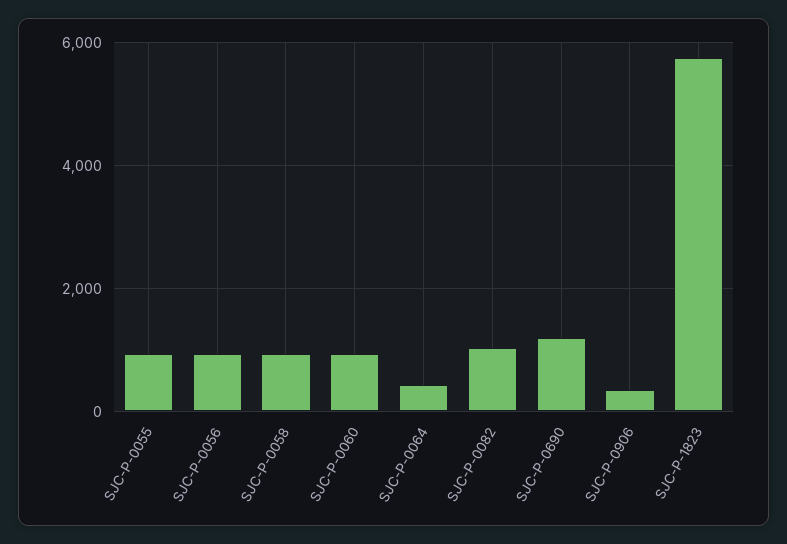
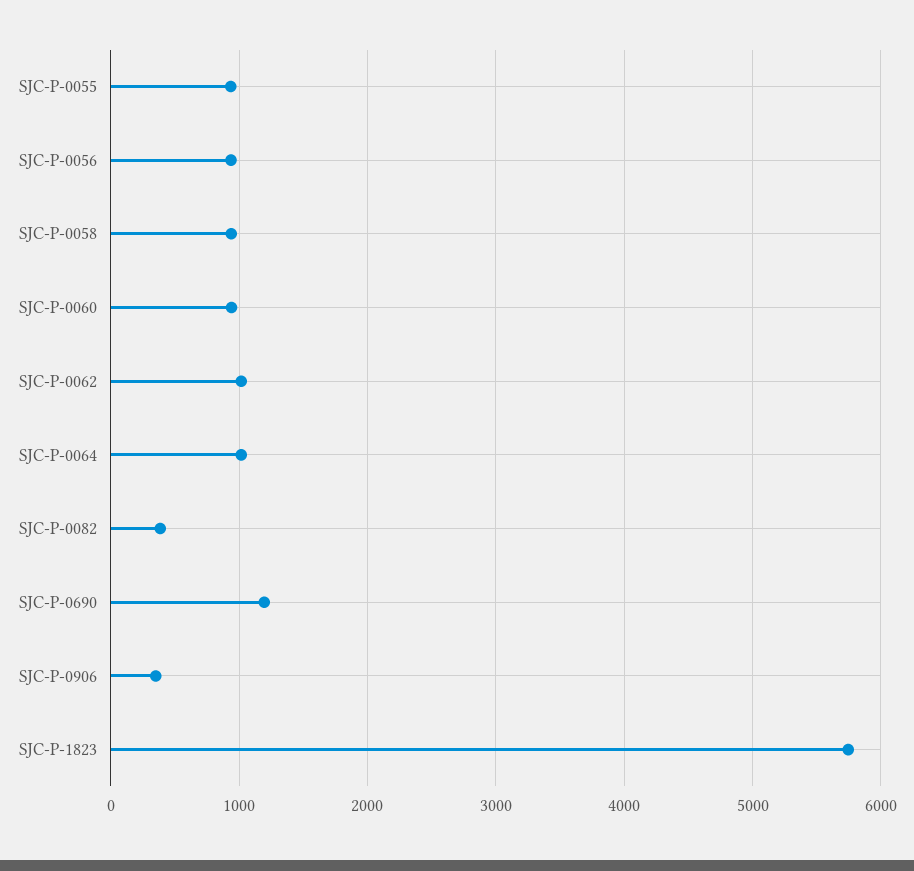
  {
    "SJC-P-0055": 900,
    "SJC-P-0056": 900,
    "SJC-P-0058": 900,
    "SJC-P-0060": 900,
-   "SJC-P-0064": 400,
+   "SJC-P-0064": 1000,
-   "SJC-P-0082": 1000,
+   "SJC-P-0082": 400,
    "SJC-P-0690": 1200,
    "SJC-P-0906": 400,
-   "SJC-P-1823": 5700
+   "SJC-P-1823": 5700,
+   "SJC-P-0062": 1000
  }

